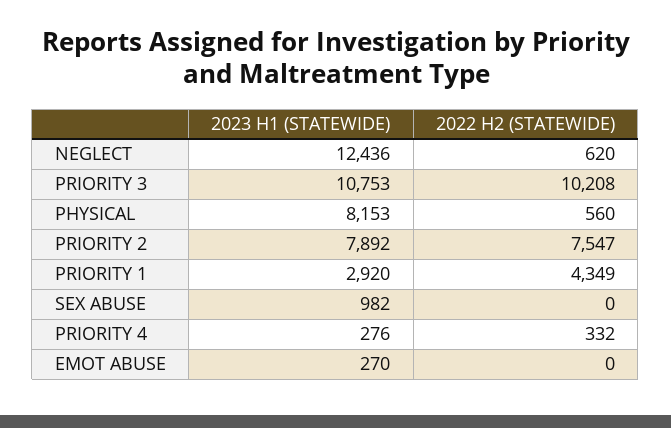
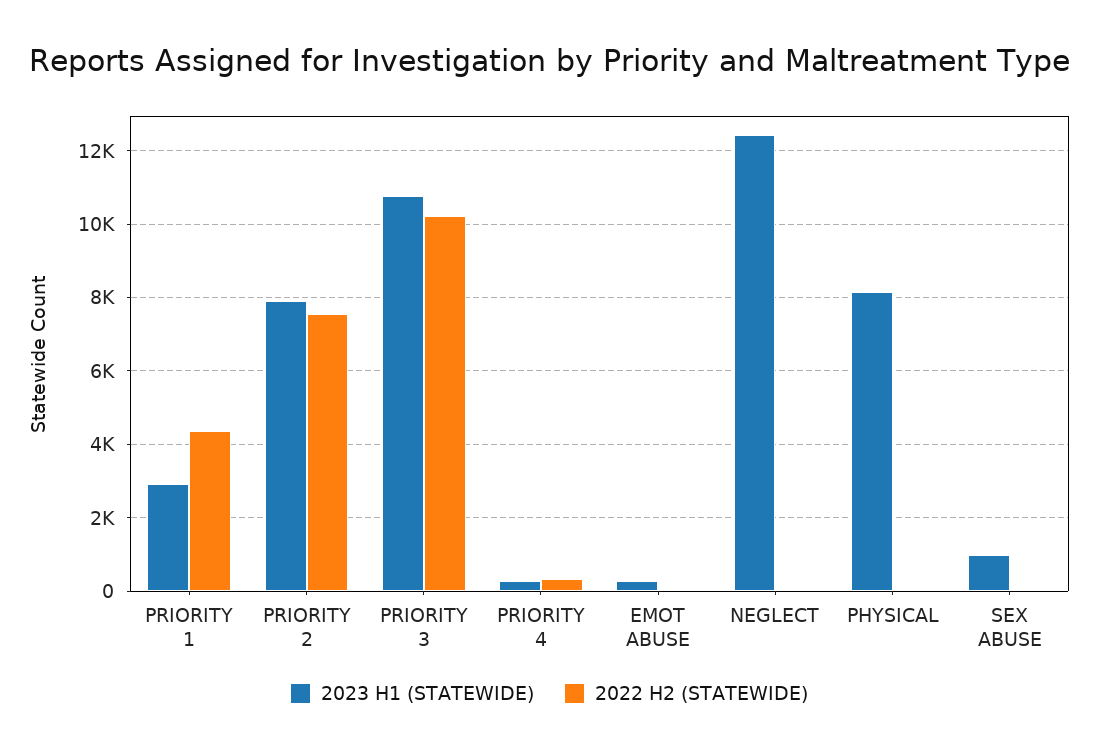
  {
    "2023 H1 (STATEWIDE)": {
      "NEGLECT": 12436,
      "PRIORITY 3": 10753,
      "PHYSICAL": 8153,
      "PRIORITY 2": 7892,
      "PRIORITY 1": 2920,
      "SEX ABUSE": 982,
      "PRIORITY 4": 276,
      "EMOT ABUSE": 270
    },
    "2022 H2 (STATEWIDE)": {
-     "NEGLECT": 620,
+     "NEGLECT": 0,
      "PRIORITY 3": 10208,
-     "PHYSICAL": 560,
+     "PHYSICAL": 0,
      "PRIORITY 2": 7547,
      "PRIORITY 1": 4349,
      "SEX ABUSE": 0,
      "PRIORITY 4": 332,
      "EMOT ABUSE": 0
    }
  }

